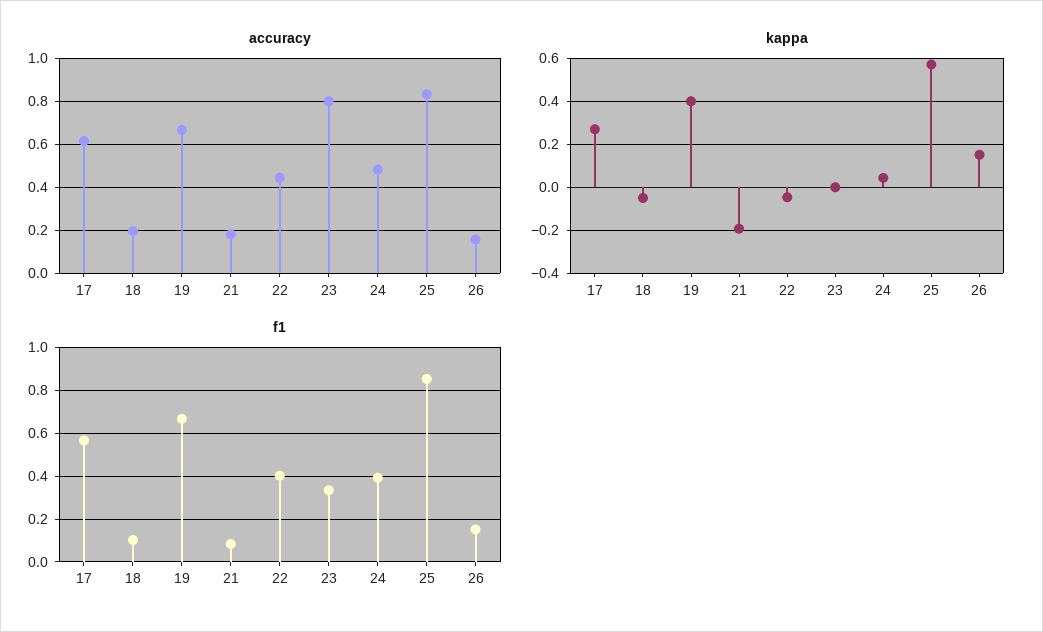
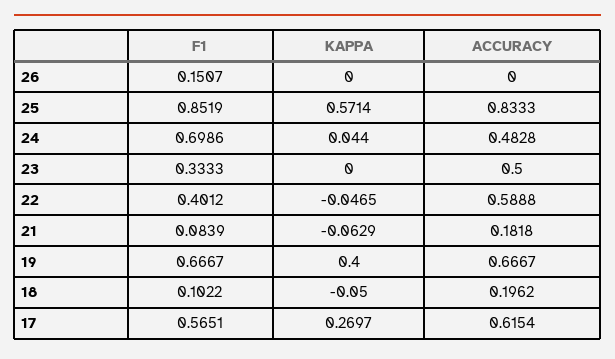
  {
    "accuracy": {
      "17": 0.6154,
      "18": 0.1962,
      "19": 0.6667,
      "21": 0.1818,
-     "22": 0.45,
+     "22": 0.5888,
-     "23": 0.8,
+     "23": 0.5,
      "24": 0.4828,
      "25": 0.8333,
-     "26": 0.15
+     "26": 0
    },
    "kappa": {
      "17": 0.2697,
      "18": -0.05,
      "19": 0.4,
-     "21": -0.2,
+     "21": -0.0629,
      "22": -0.0465,
      "23": 0,
      "24": 0.044,
      "25": 0.5714,
-     "26": 0.15
+     "26": 0
    },
    "f1": {
      "17": 0.5651,
      "18": 0.1022,
      "19": 0.6667,
      "21": 0.0839,
      "22": 0.4012,
      "23": 0.3333,
-     "24": 0.4,
+     "24": 0.6986,
      "25": 0.8519,
      "26": 0.1507
    }
  }

